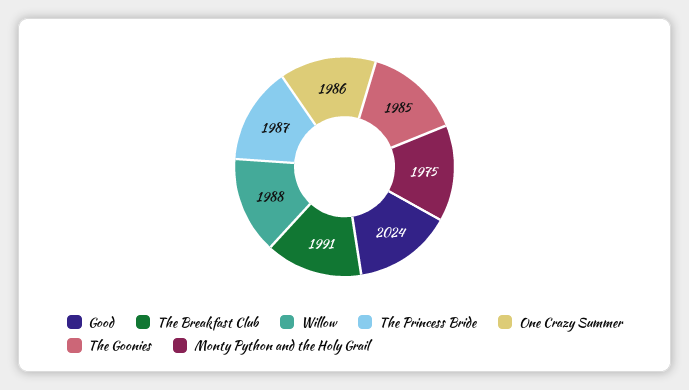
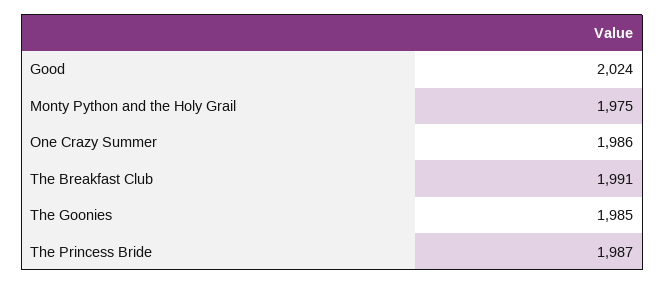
  {
    "Good": 2024,
    "The Breakfast Club": 1991,
-   "Willow": 1988,
    "The Princess Bride": 1987,
    "One Crazy Summer": 1986,
    "The Goonies": 1985,
    "Monty Python and the Holy Grail": 1975
  }

